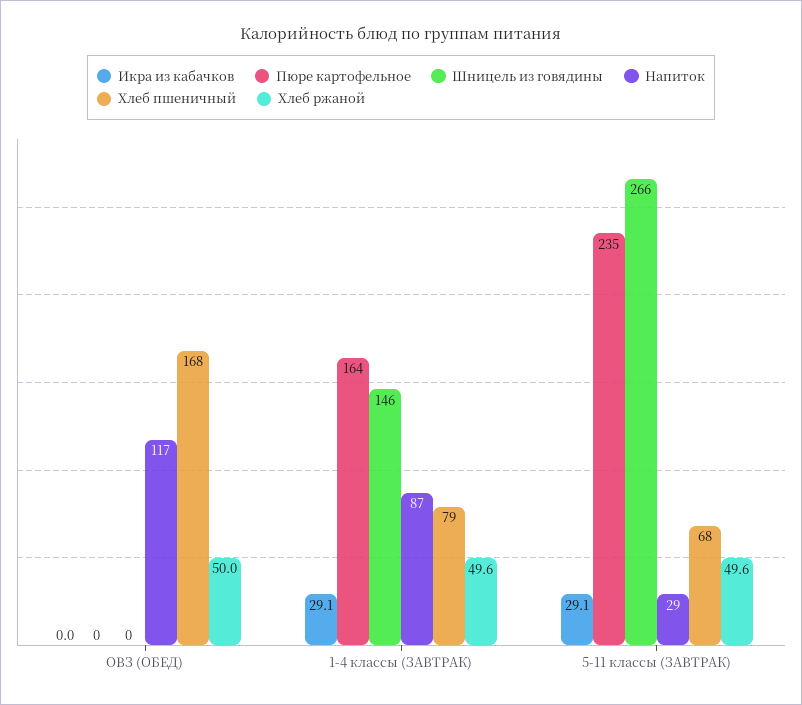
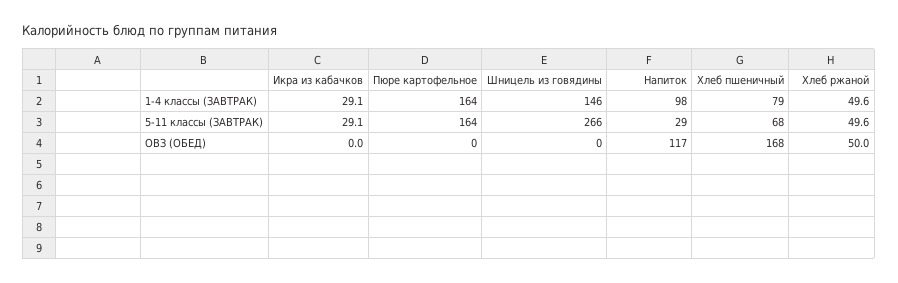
  {
    "Икра из кабачков": {
      "ОВЗ (ОБЕД)": 0,
      "1-4 классы (ЗАВТРАК)": 29.1,
      "5-11 классы (ЗАВТРАК)": 29.1
    },
    "Пюре картофельное": {
      "ОВЗ (ОБЕД)": 0,
      "1-4 классы (ЗАВТРАК)": 164,
-     "5-11 классы (ЗАВТРАК)": 235
+     "5-11 классы (ЗАВТРАК)": 164
    },
    "Шницель из говядины": {
      "ОВЗ (ОБЕД)": 0,
      "1-4 классы (ЗАВТРАК)": 146,
      "5-11 классы (ЗАВТРАК)": 266
    },
    "Напиток": {
      "ОВЗ (ОБЕД)": 117,
-     "1-4 классы (ЗАВТРАК)": 87,
+     "1-4 классы (ЗАВТРАК)": 98,
      "5-11 классы (ЗАВТРАК)": 29
    },
    "Хлеб пшеничный": {
      "ОВЗ (ОБЕД)": 168,
      "1-4 классы (ЗАВТРАК)": 79,
      "5-11 классы (ЗАВТРАК)": 68
    },
    "Хлеб ржаной": {
      "ОВЗ (ОБЕД)": 50,
      "1-4 классы (ЗАВТРАК)": 49.6,
      "5-11 классы (ЗАВТРАК)": 49.6
    }
  }

